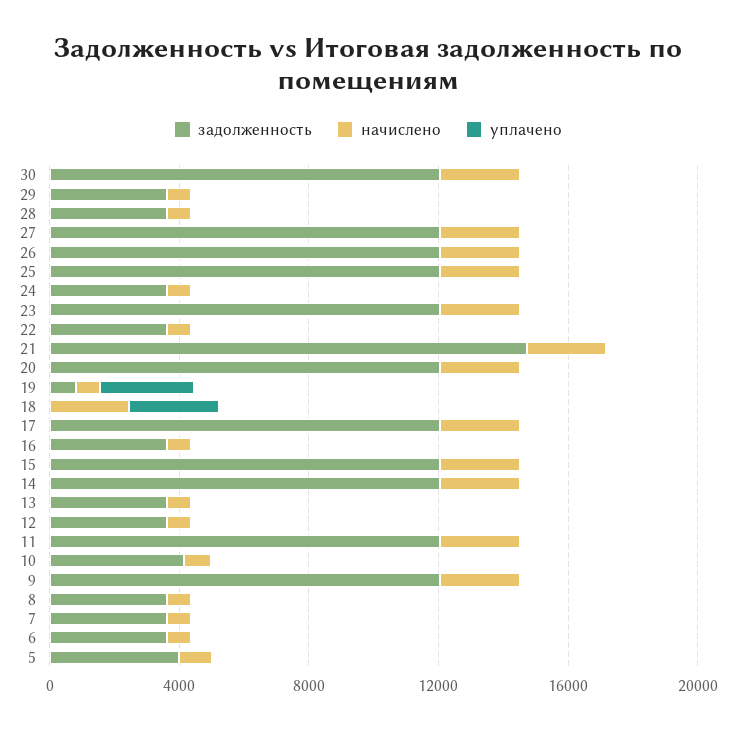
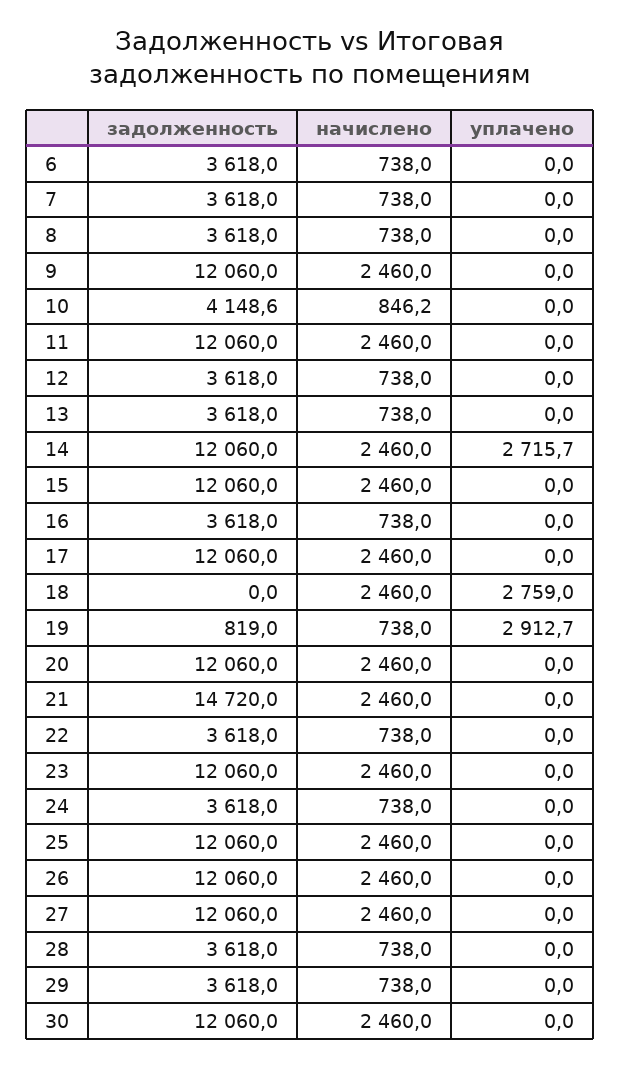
  {
    "задолженность": {
      "30": 12060,
      "29": 3618,
      "28": 3618,
      "27": 12060,
      "26": 12060,
      "25": 12060,
      "24": 3618,
      "23": 12060,
      "22": 3618,
      "21": 14720,
      "20": 12060,
      "19": 819,
      "18": 0,
      "17": 12060,
      "16": 3618,
      "15": 12060,
      "14": 12060,
      "13": 3618,
      "12": 3618,
      "11": 12060,
      "10": 4148.6,
      "9": 12060,
      "8": 3618,
      "7": 3618,
-     "6": 3618,
+     "6": 3618
-     "5": 4000
    },
    "начислено": {
      "30": 2460,
      "29": 738,
      "28": 738,
      "27": 2460,
      "26": 2460,
      "25": 2460,
      "24": 738,
      "23": 2460,
      "22": 738,
      "21": 2460,
      "20": 2460,
      "19": 738,
      "18": 2460,
      "17": 2460,
      "16": 738,
      "15": 2460,
      "14": 2460,
      "13": 738,
      "12": 738,
      "11": 2460,
      "10": 846.2,
      "9": 2460,
      "8": 738,
      "7": 738,
-     "6": 738,
+     "6": 738
-     "5": 1000
    },
    "уплачено": {
      "30": 0,
      "29": 0,
      "28": 0,
      "27": 0,
      "26": 0,
      "25": 0,
      "24": 0,
      "23": 0,
      "22": 0,
      "21": 0,
      "20": 0,
      "19": 2912.7,
      "18": 2759,
      "17": 0,
      "16": 0,
      "15": 0,
-     "14": 0,
+     "14": 2715.7,
      "13": 0,
      "12": 0,
      "11": 0,
      "10": 0,
      "9": 0,
      "8": 0,
      "7": 0,
-     "6": 0,
+     "6": 0
-     "5": 0
    }
  }

